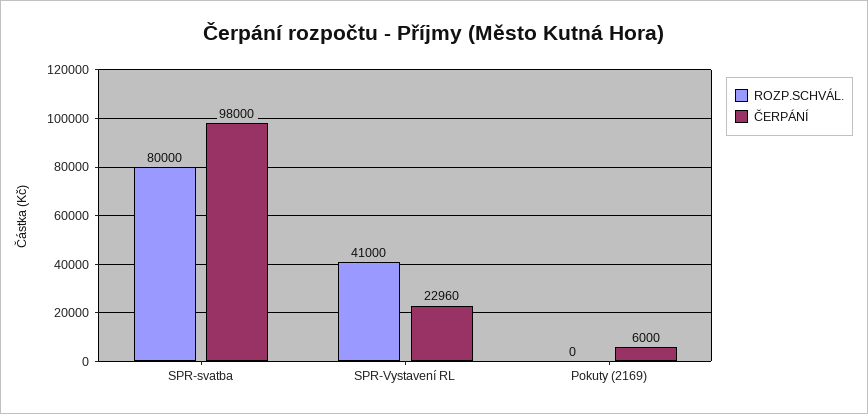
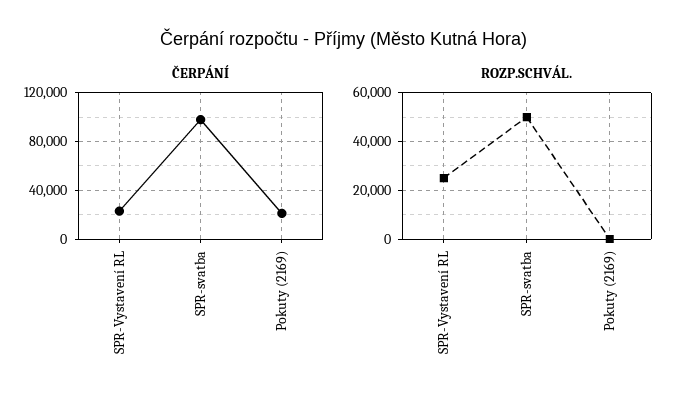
  {
    "ROZP.SCHVÁL.": {
-     "SPR-svatba": 80000,
+     "SPR-svatba": 50000,
-     "SPR-Vystavení RL": 41000,
+     "SPR-Vystavení RL": 25000,
      "Pokuty (2169)": 0
    },
    "ČERPÁNÍ": {
      "SPR-svatba": 98000,
      "SPR-Vystavení RL": 22960,
-     "Pokuty (2169)": 6000
+     "Pokuty (2169)": 20000
    }
  }

